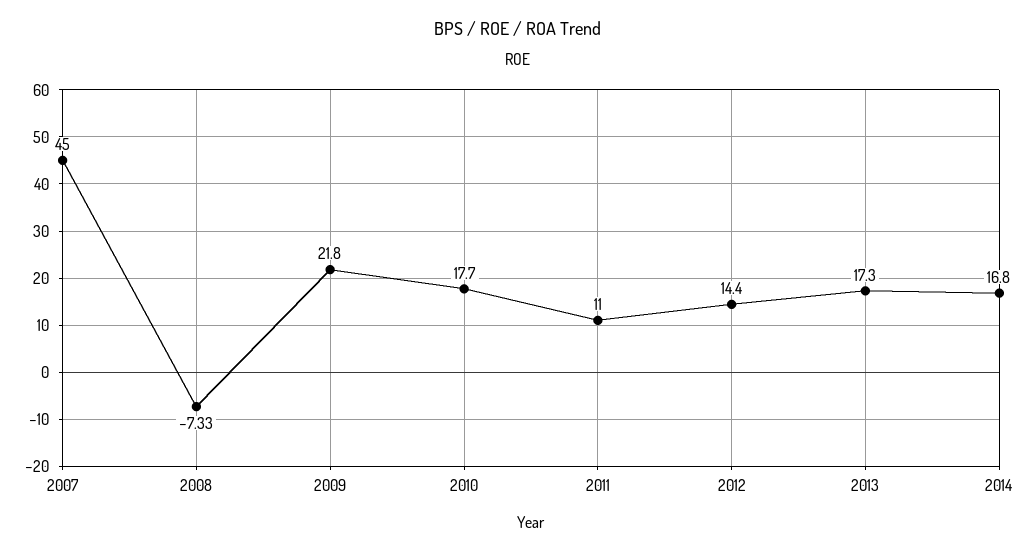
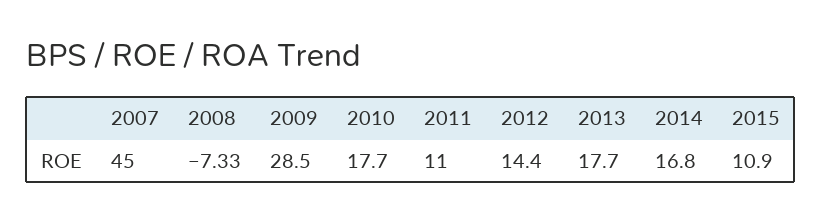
  {
    "2007": 45,
    "2008": -7.33,
-   "2009": 21.8,
+   "2009": 28.5,
    "2010": 17.7,
    "2011": 11,
    "2012": 14.4,
-   "2013": 17.3,
+   "2013": 17.7,
-   "2014": 16.8
+   "2014": 16.8,
+   "2015": 10.9
  }

